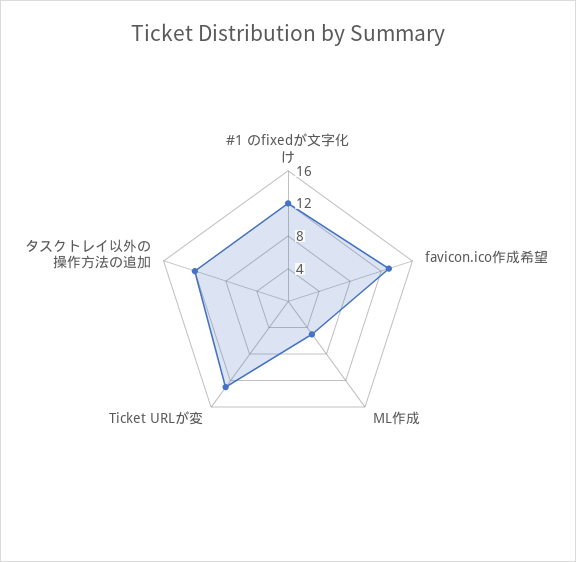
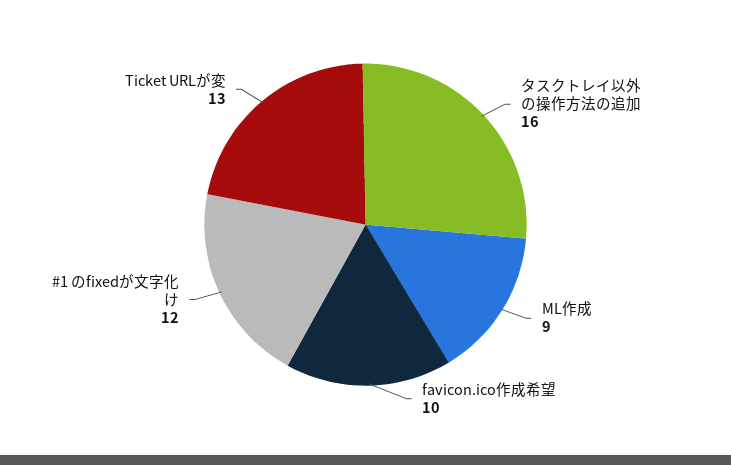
  {
    "#1 のfixedが文字化け": 12,
-   "favicon.ico作成希望": 13,
+   "favicon.ico作成希望": 10,
-   "ML作成": 5,
+   "ML作成": 9,
    "Ticket URLが変": 13,
-   "タスクトレイ以外の操作方法の追加": 12
+   "タスクトレイ以外の操作方法の追加": 16
  }

